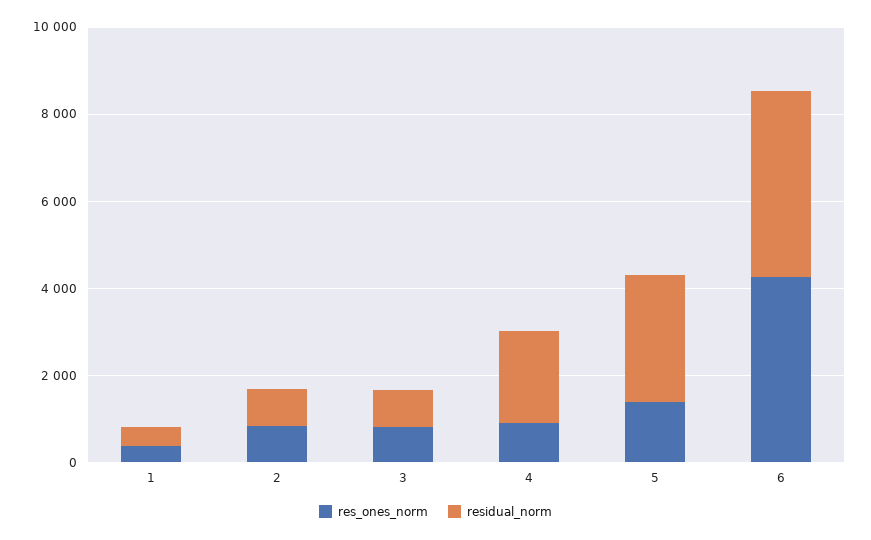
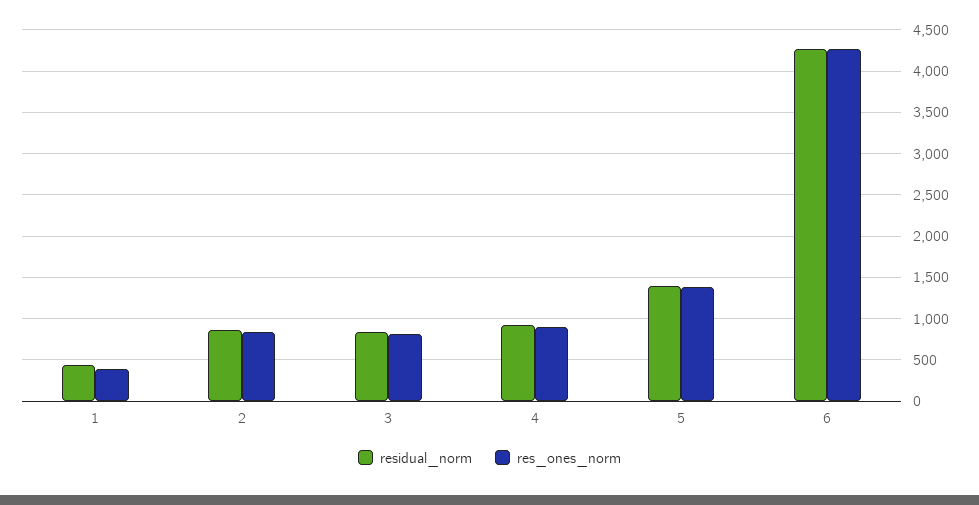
  {
    "res_ones_norm": {
      "1": 400,
      "2": 800,
      "3": 800,
      "4": 900,
      "5": 1400,
      "6": 4300
    },
    "residual_norm": {
      "1": 400,
      "2": 900,
      "3": 800,
-     "4": 2000,
+     "4": 900,
-     "5": 3000,
+     "5": 1400,
      "6": 4300
    }
  }

